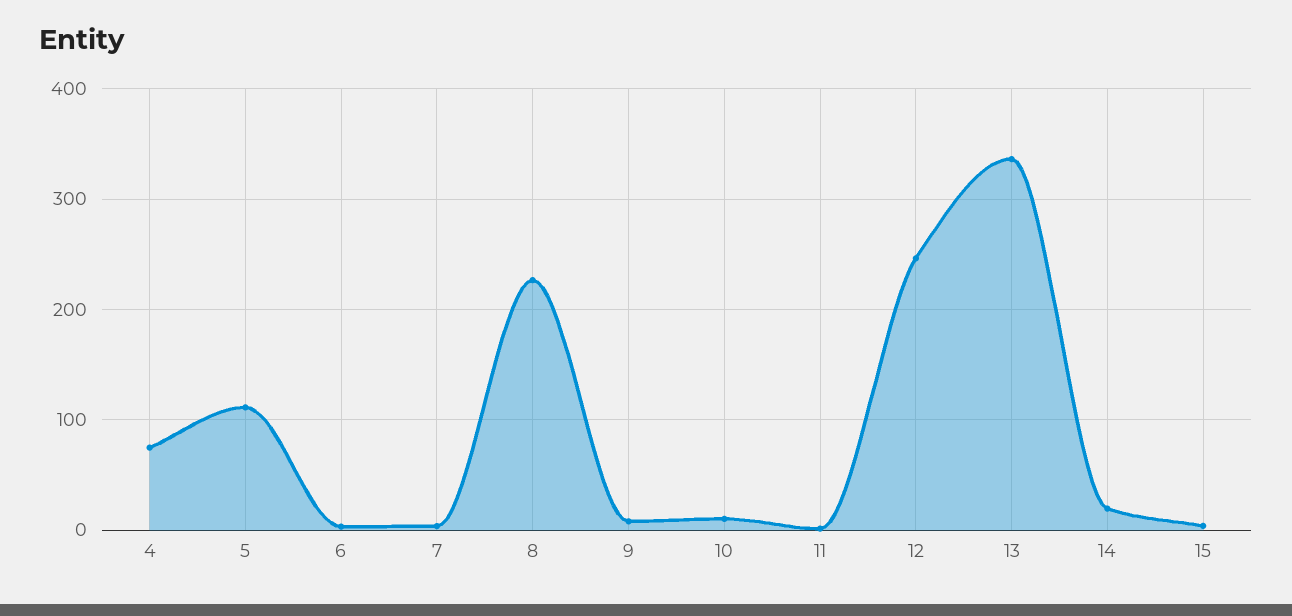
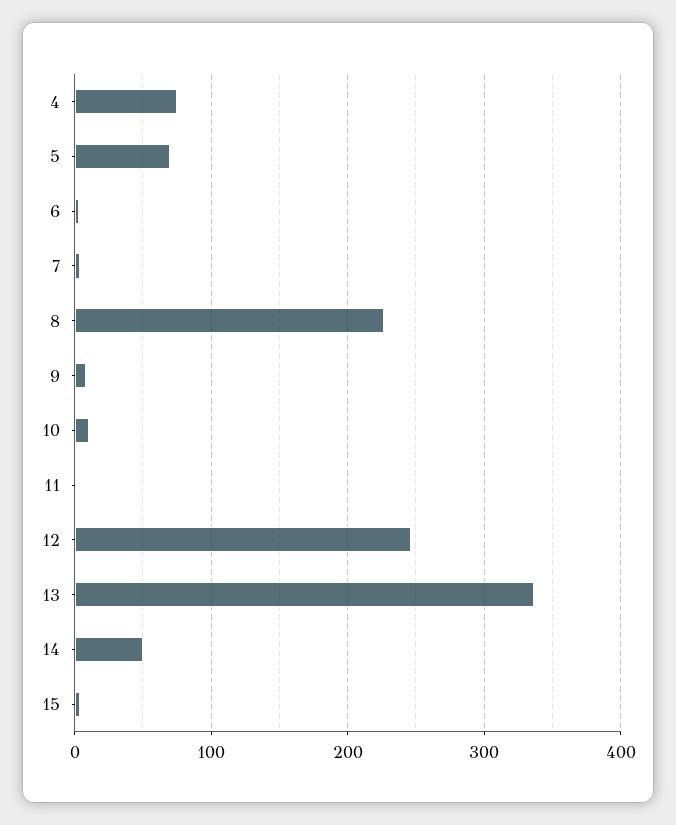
  {
    "4": 70,
-   "5": 110,
+   "5": 70,
    "6": 0,
    "7": 0,
    "8": 230,
    "9": 10,
    "10": 10,
    "11": 0,
    "12": 250,
    "13": 340,
-   "14": 20,
+   "14": 50,
    "15": 0
  }

